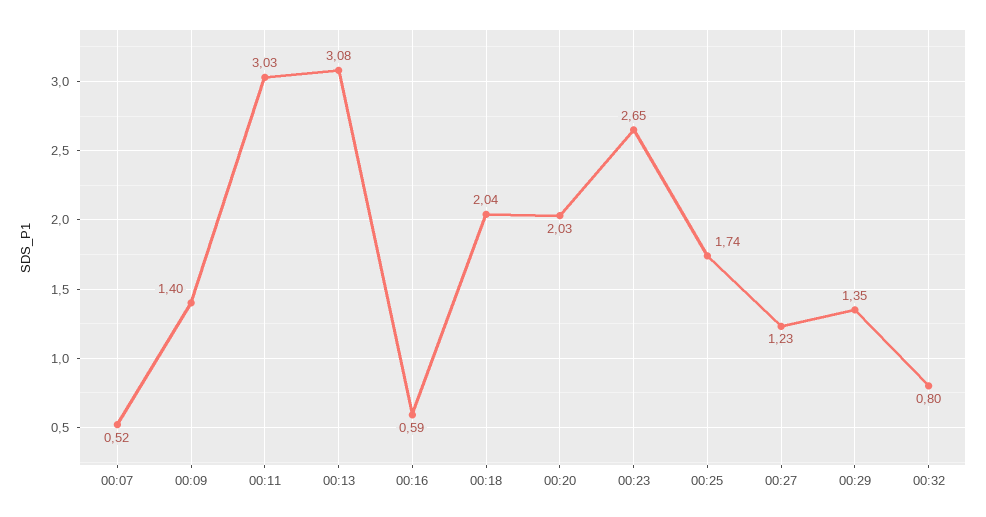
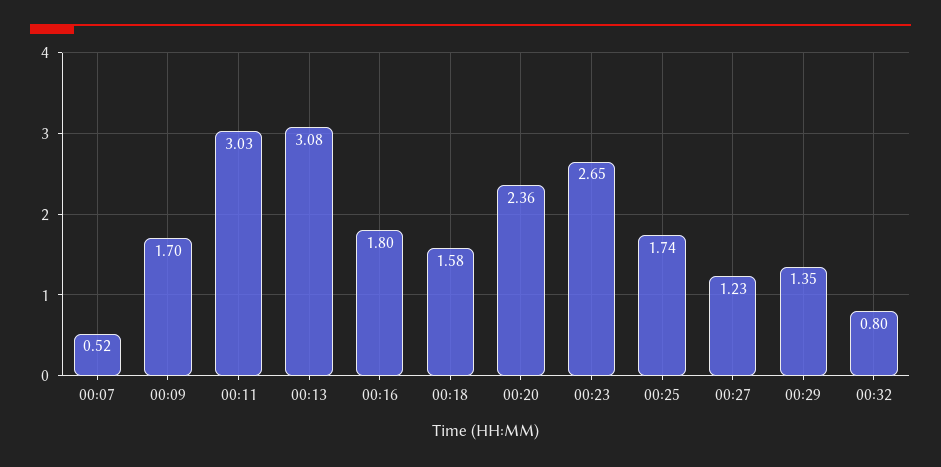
  {
    "00:07": 0.52,
-   "00:09": 1.4,
+   "00:09": 1.7,
    "00:11": 3.03,
    "00:13": 3.08,
-   "00:16": 0.59,
+   "00:16": 1.8,
-   "00:18": 2.04,
+   "00:18": 1.58,
-   "00:20": 2.03,
+   "00:20": 2.36,
    "00:23": 2.65,
    "00:25": 1.74,
    "00:27": 1.23,
    "00:29": 1.35,
    "00:32": 0.8
  }

